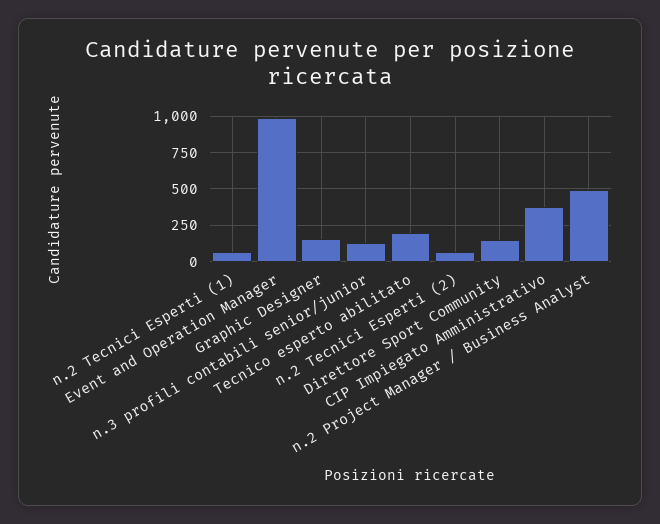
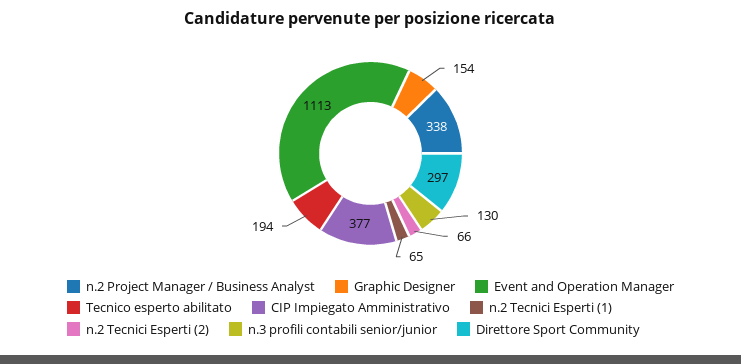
  {
    "n.2 Tecnici Esperti (1)": 65,
-   "Event and Operation Manager": 1000,
+   "Event and Operation Manager": 1113,
    "Graphic Designer": 154,
    "n.3 profili contabili senior/junior": 130,
    "Tecnico esperto abilitato": 194,
    "n.2 Tecnici Esperti (2)": 66,
-   "Direttore Sport Community": 150,
+   "Direttore Sport Community": 297,
    "CIP Impiegato Amministrativo": 377,
-   "n.2 Project Manager / Business Analyst": 500
+   "n.2 Project Manager / Business Analyst": 338
  }

